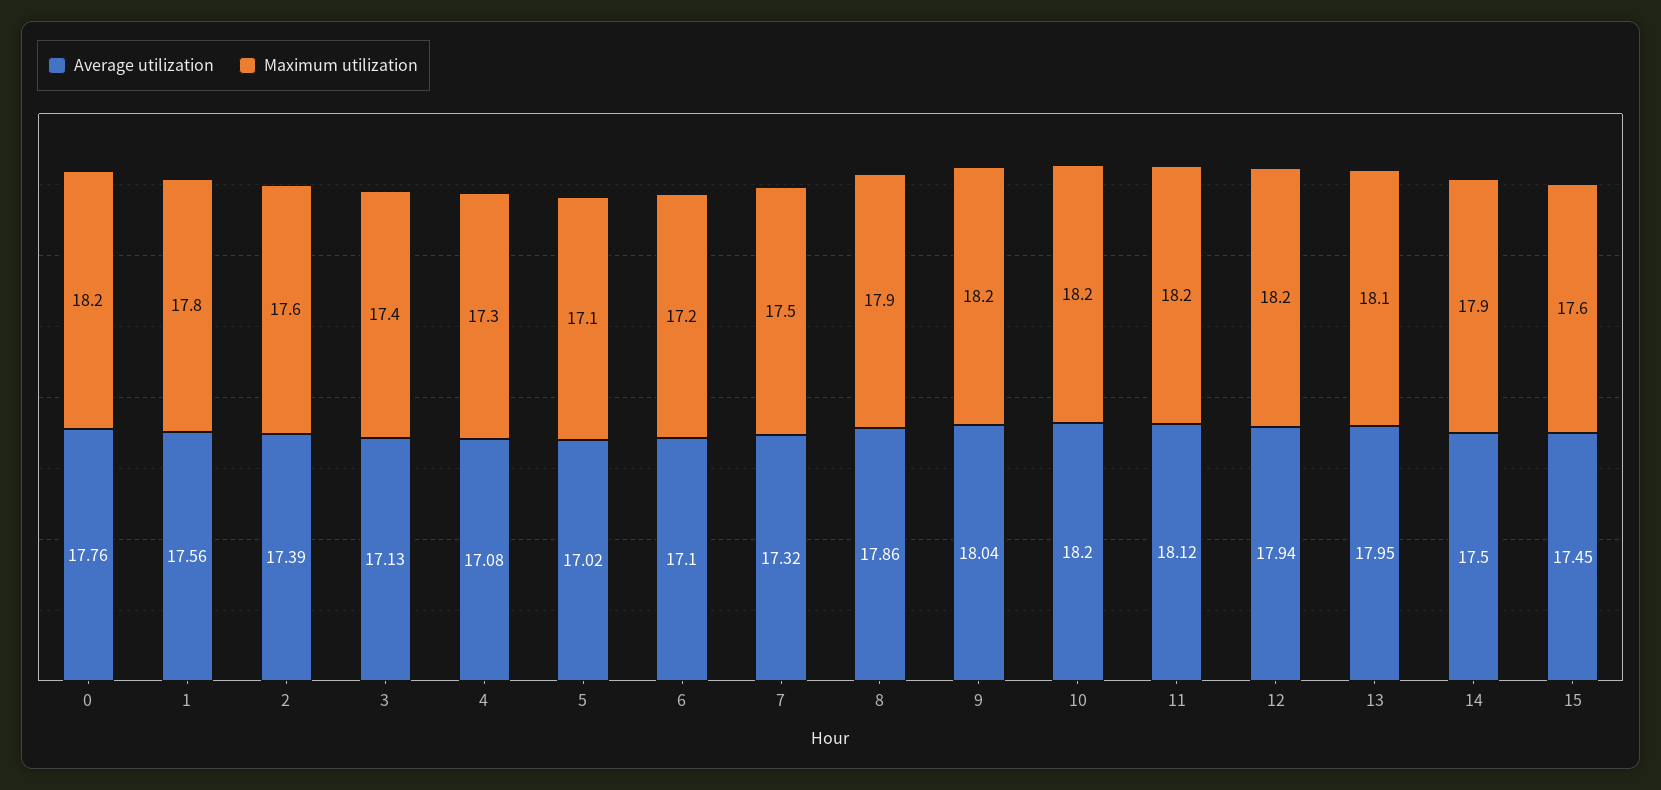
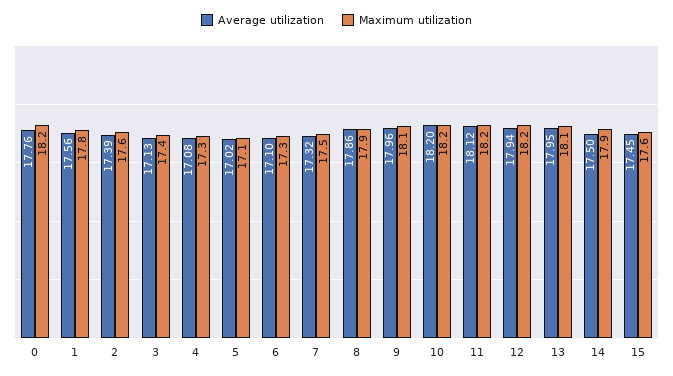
  {
    "Average utilization": {
      "0": 17.76,
      "1": 17.56,
      "2": 17.39,
      "3": 17.13,
      "4": 17.08,
      "5": 17.02,
      "6": 17.1,
      "7": 17.32,
      "8": 17.86,
-     "9": 18.04,
+     "9": 17.96,
      "10": 18.2,
      "11": 18.12,
      "12": 17.94,
      "13": 17.95,
      "14": 17.5,
      "15": 17.45
    },
    "Maximum utilization": {
      "0": 18.2,
      "1": 17.8,
      "2": 17.6,
      "3": 17.4,
      "4": 17.3,
      "5": 17.1,
-     "6": 17.2,
+     "6": 17.3,
      "7": 17.5,
      "8": 17.9,
-     "9": 18.2,
+     "9": 18.1,
      "10": 18.2,
      "11": 18.2,
      "12": 18.2,
      "13": 18.1,
      "14": 17.9,
      "15": 17.6
    }
  }

